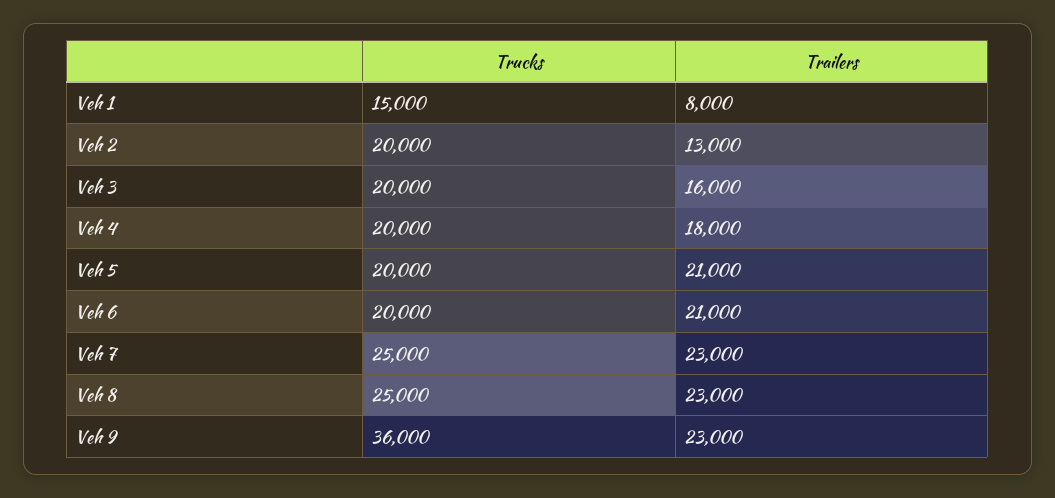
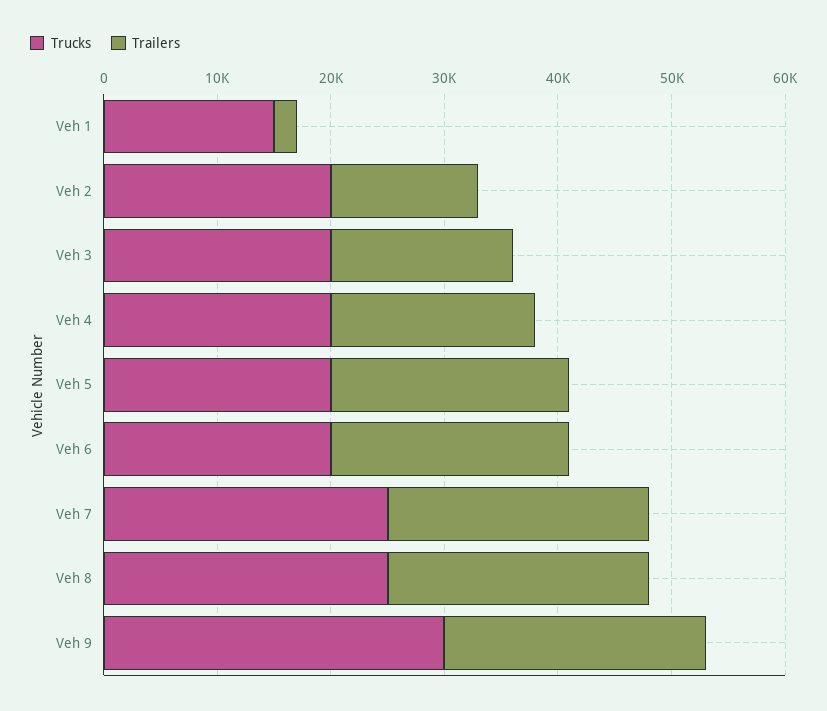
  {
    "Trucks": {
      "Veh 1": 15000,
      "Veh 2": 20000,
      "Veh 3": 20000,
      "Veh 4": 20000,
      "Veh 5": 20000,
      "Veh 6": 20000,
      "Veh 7": 25000,
      "Veh 8": 25000,
-     "Veh 9": 36000
+     "Veh 9": 30000
    },
    "Trailers": {
-     "Veh 1": 8000,
+     "Veh 1": 2000,
      "Veh 2": 13000,
      "Veh 3": 16000,
      "Veh 4": 18000,
      "Veh 5": 21000,
      "Veh 6": 21000,
      "Veh 7": 23000,
      "Veh 8": 23000,
      "Veh 9": 23000
    }
  }

